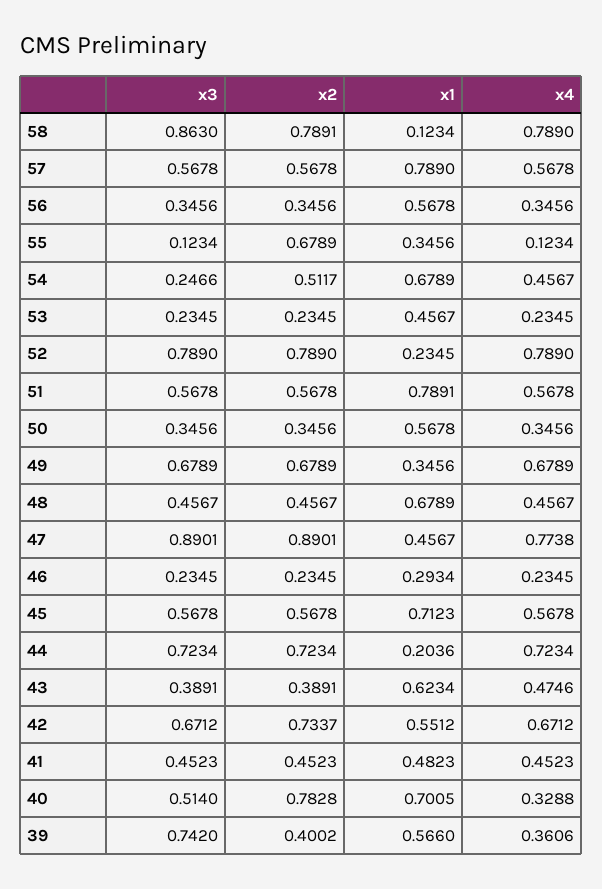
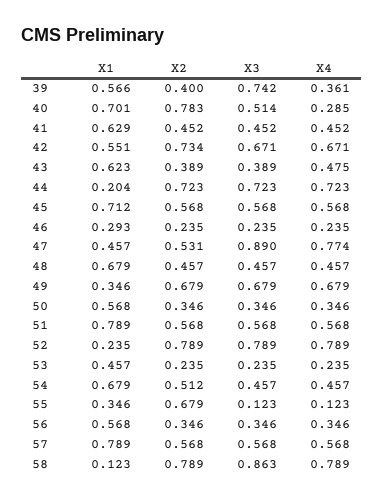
  {
    "x3": {
      "58": 0.863,
      "57": 0.5678,
      "56": 0.3456,
      "55": 0.1234,
-     "54": 0.2466,
+     "54": 0.457,
      "53": 0.2345,
      "52": 0.789,
      "51": 0.5678,
      "50": 0.3456,
      "49": 0.6789,
      "48": 0.4567,
      "47": 0.8901,
      "46": 0.2345,
      "45": 0.5678,
      "44": 0.7234,
      "43": 0.3891,
      "42": 0.6712,
      "41": 0.4523,
      "40": 0.514,
      "39": 0.742
    },
    "x2": {
      "58": 0.7891,
      "57": 0.5678,
      "56": 0.3456,
      "55": 0.6789,
      "54": 0.5117,
      "53": 0.2345,
      "52": 0.789,
      "51": 0.5678,
      "50": 0.3456,
      "49": 0.6789,
      "48": 0.4567,
-     "47": 0.8901,
+     "47": 0.531,
      "46": 0.2345,
      "45": 0.5678,
      "44": 0.7234,
      "43": 0.3891,
      "42": 0.7337,
      "41": 0.4523,
      "40": 0.7828,
      "39": 0.4002
    },
    "x1": {
      "58": 0.1234,
      "57": 0.789,
      "56": 0.5678,
      "55": 0.3456,
      "54": 0.6789,
      "53": 0.4567,
      "52": 0.2345,
      "51": 0.7891,
      "50": 0.5678,
      "49": 0.3456,
      "48": 0.6789,
      "47": 0.4567,
      "46": 0.2934,
      "45": 0.7123,
      "44": 0.2036,
      "43": 0.6234,
      "42": 0.5512,
-     "41": 0.4823,
+     "41": 0.629,
      "40": 0.7005,
      "39": 0.566
    },
    "x4": {
      "58": 0.789,
      "57": 0.5678,
      "56": 0.3456,
      "55": 0.1234,
      "54": 0.4567,
      "53": 0.2345,
      "52": 0.789,
      "51": 0.5678,
      "50": 0.3456,
      "49": 0.6789,
      "48": 0.4567,
      "47": 0.7738,
      "46": 0.2345,
      "45": 0.5678,
      "44": 0.7234,
      "43": 0.4746,
      "42": 0.6712,
      "41": 0.4523,
-     "40": 0.3288,
+     "40": 0.285,
      "39": 0.3606
    }
  }

